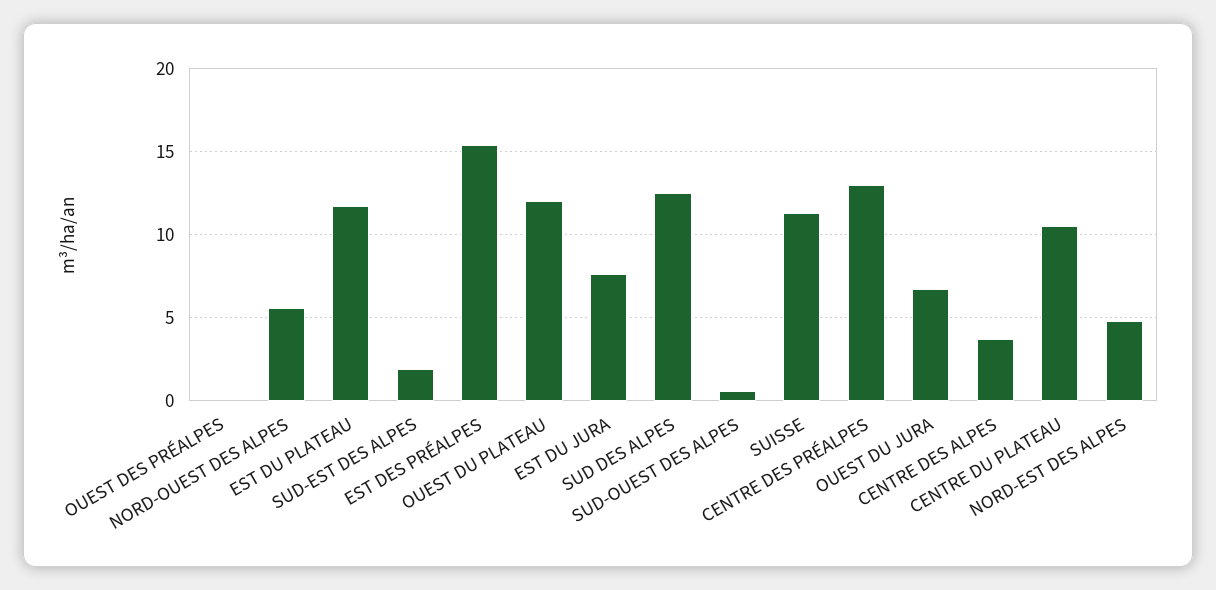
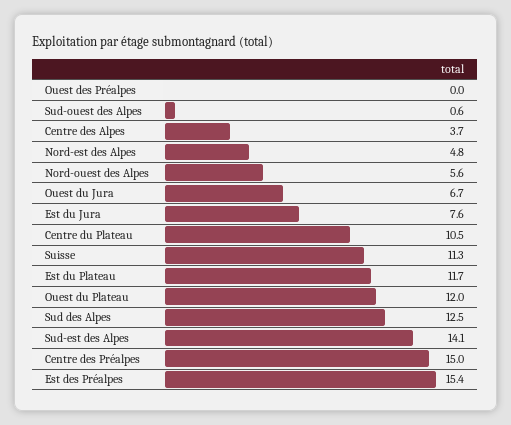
  {
    "OUEST DES PRÉALPES": 0,
    "NORD-OUEST DES ALPES": 5.6,
    "EST DU PLATEAU": 11.7,
-   "SUD-EST DES ALPES": 2,
+   "SUD-EST DES ALPES": 14.1,
    "EST DES PRÉALPES": 15.4,
    "OUEST DU PLATEAU": 12,
    "EST DU JURA": 7.6,
    "SUD DES ALPES": 12.5,
    "SUD-OUEST DES ALPES": 0.6,
    "SUISSE": 11.3,
-   "CENTRE DES PRÉALPES": 13,
+   "CENTRE DES PRÉALPES": 15,
    "OUEST DU JURA": 6.7,
    "CENTRE DES ALPES": 3.7,
    "CENTRE DU PLATEAU": 10.5,
    "NORD-EST DES ALPES": 4.8
  }

